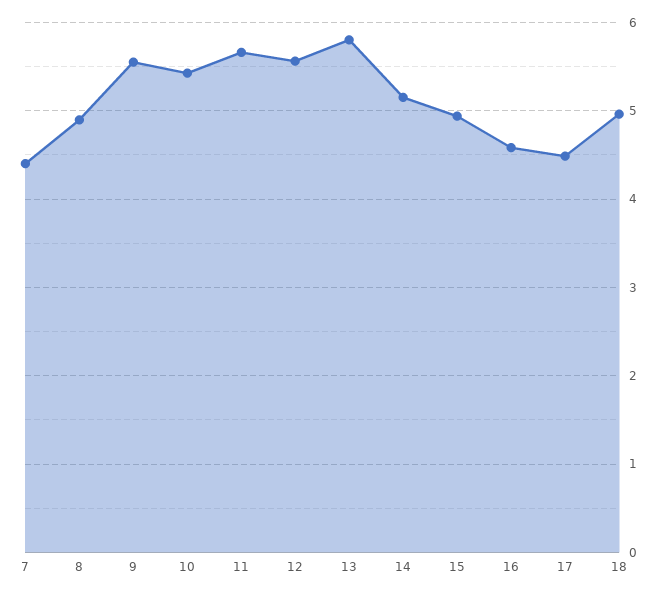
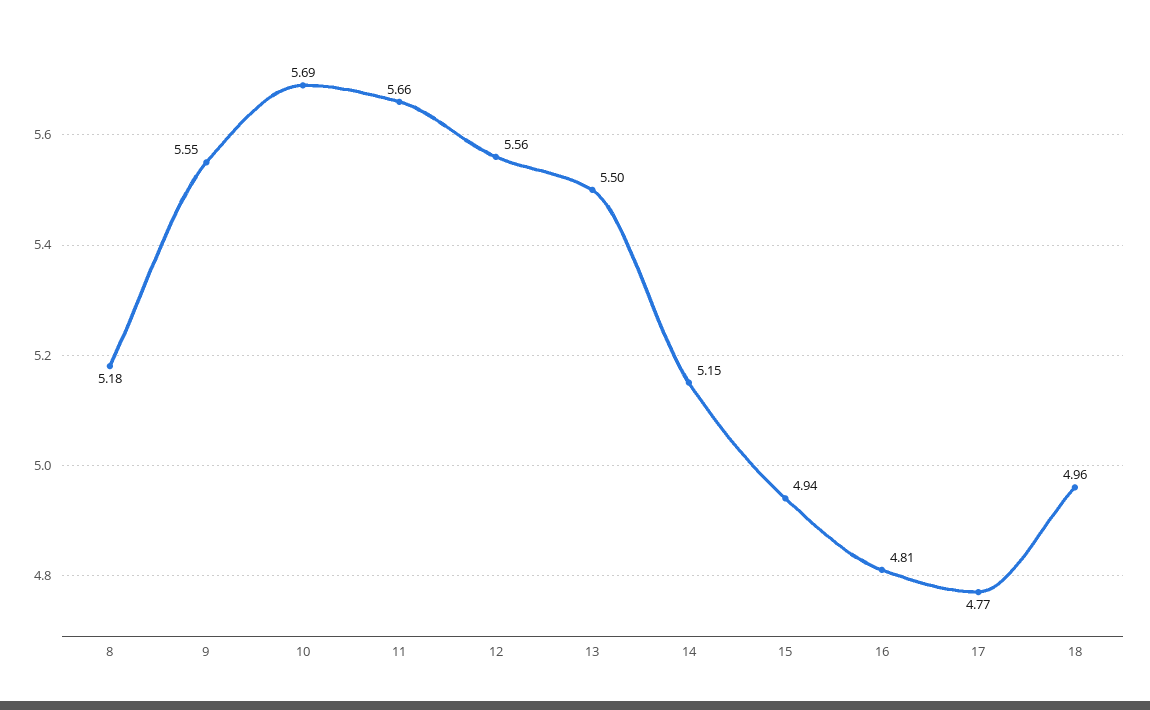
  {
-   "7": 4.4,
-   "8": 4.9,
+   "8": 5.18,
    "9": 5.55,
-   "10": 5.4,
+   "10": 5.69,
    "11": 5.66,
    "12": 5.56,
-   "13": 5.8,
+   "13": 5.5,
    "14": 5.15,
    "15": 4.94,
-   "16": 4.6,
+   "16": 4.81,
-   "17": 4.5,
+   "17": 4.77,
    "18": 4.96
  }

